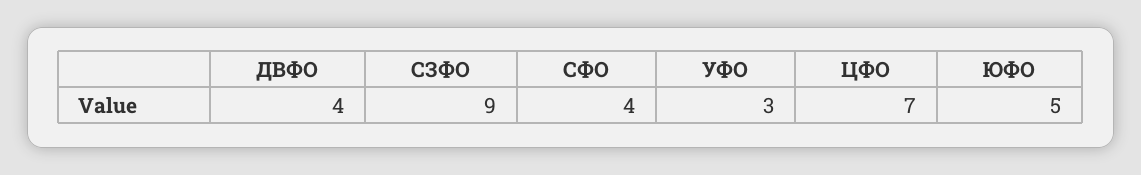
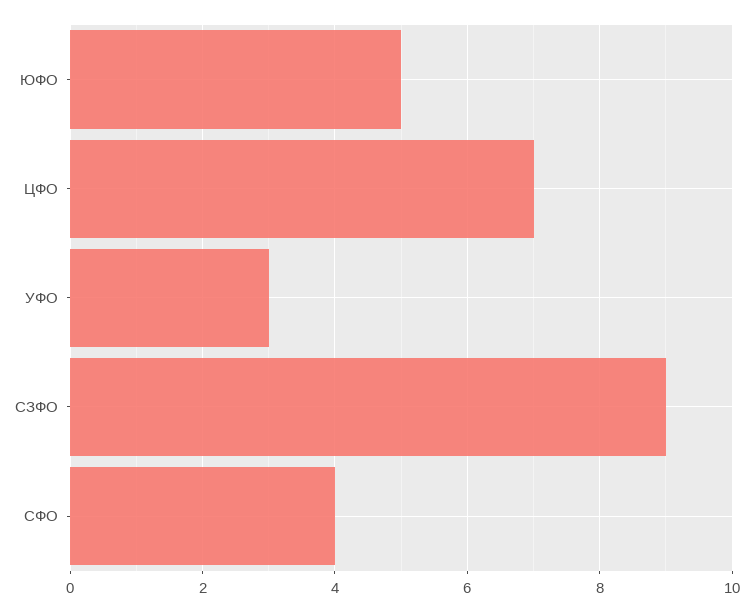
  {
-   "ДВФО": 4,
    "СЗФО": 9,
    "СФО": 4,
    "УФО": 3,
    "ЦФО": 7,
    "ЮФО": 5
  }

